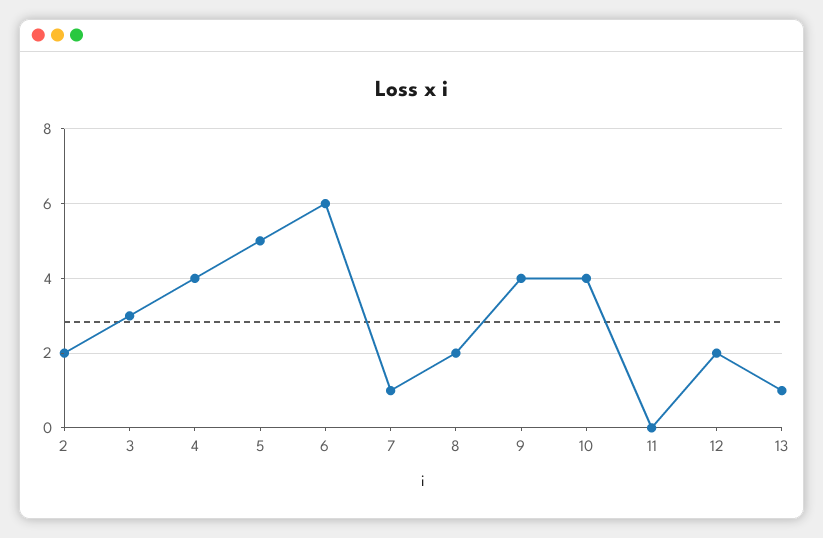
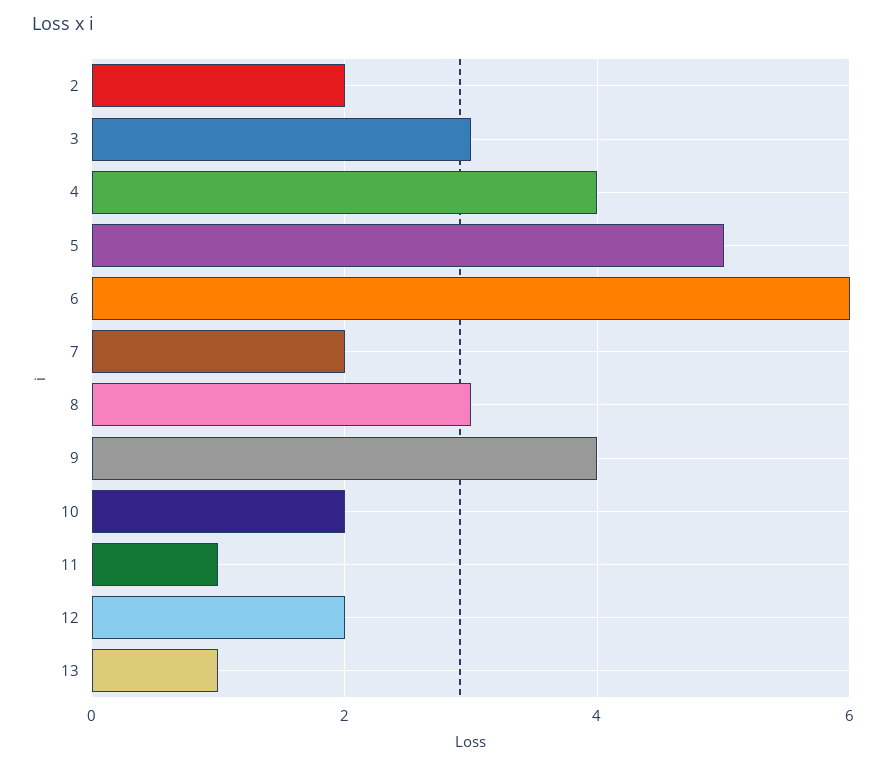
  {
    "2": 2,
    "3": 3,
    "4": 4,
    "5": 5,
    "6": 6,
-   "7": 1,
+   "7": 2,
-   "8": 2,
+   "8": 3,
    "9": 4,
-   "10": 4,
+   "10": 2,
-   "11": 0,
+   "11": 1,
    "12": 2,
    "13": 1
  }

